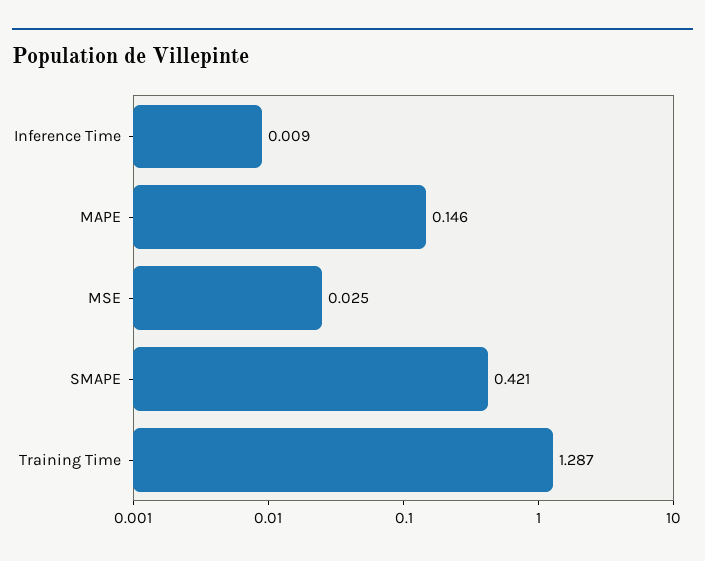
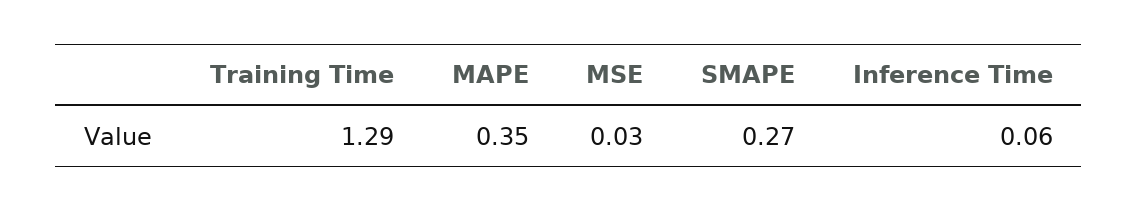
  {
-   "Inference Time": 0.009,
+   "Inference Time": 0.06,
-   "MAPE": 0.146,
+   "MAPE": 0.35,
    "MSE": 0.025,
-   "SMAPE": 0.421,
+   "SMAPE": 0.27,
    "Training Time": 1.287
  }

